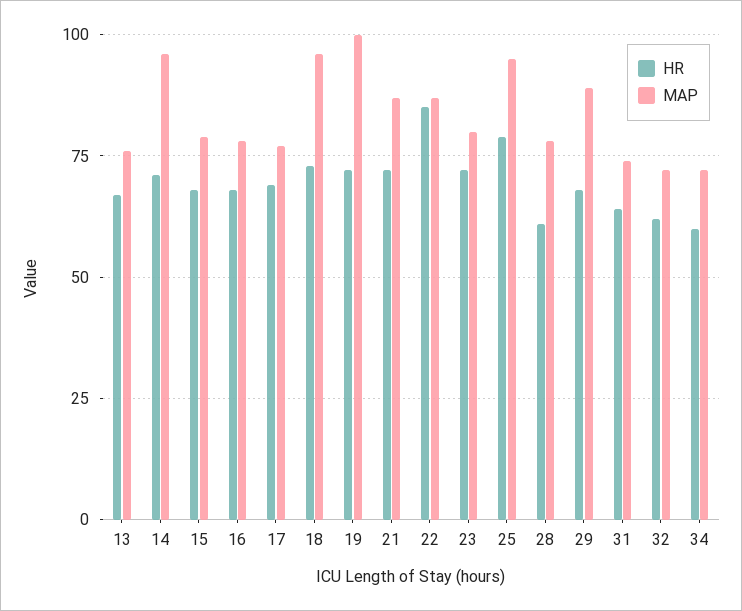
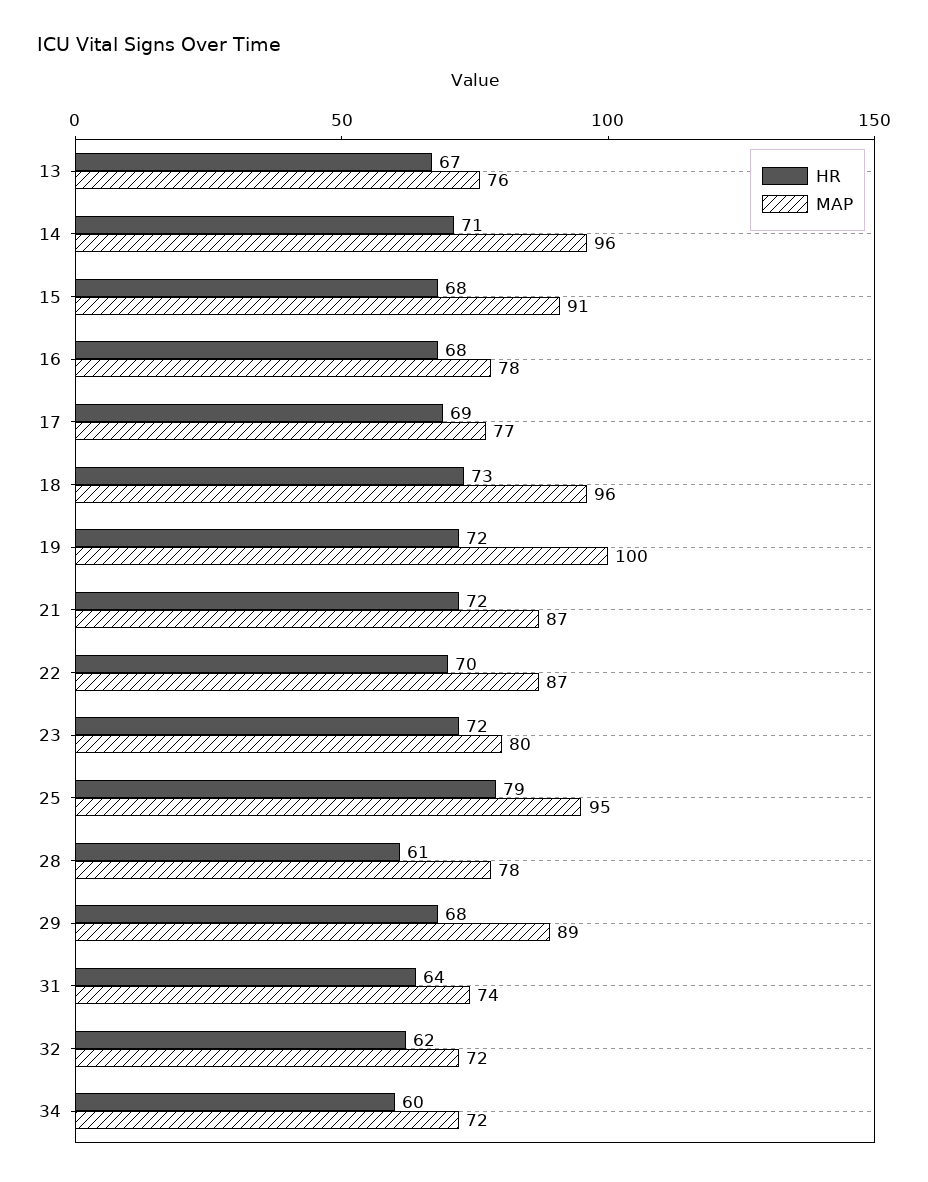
  {
    "HR": {
      "13": 67,
      "14": 71,
      "15": 68,
      "16": 68,
      "17": 69,
      "18": 73,
      "19": 72,
      "21": 72,
-     "22": 85,
+     "22": 70,
      "23": 72,
      "25": 79,
      "28": 61,
      "29": 68,
      "31": 64,
      "32": 62,
      "34": 60
    },
    "MAP": {
      "13": 76,
      "14": 96,
-     "15": 80,
+     "15": 91,
      "16": 78,
      "17": 77,
      "18": 96,
      "19": 100,
      "21": 87,
      "22": 87,
      "23": 80,
      "25": 95,
      "28": 78,
      "29": 89,
      "31": 74,
      "32": 72,
      "34": 72
    }
  }

